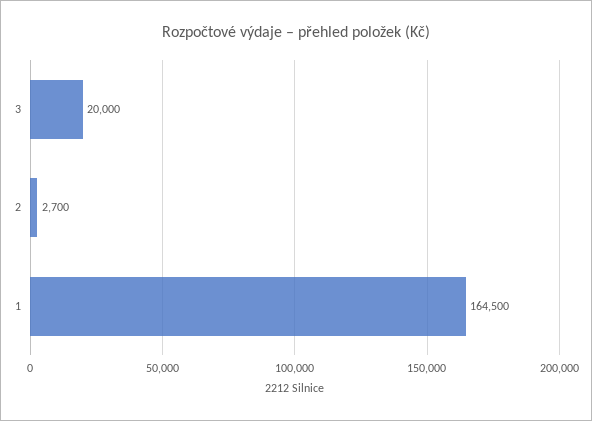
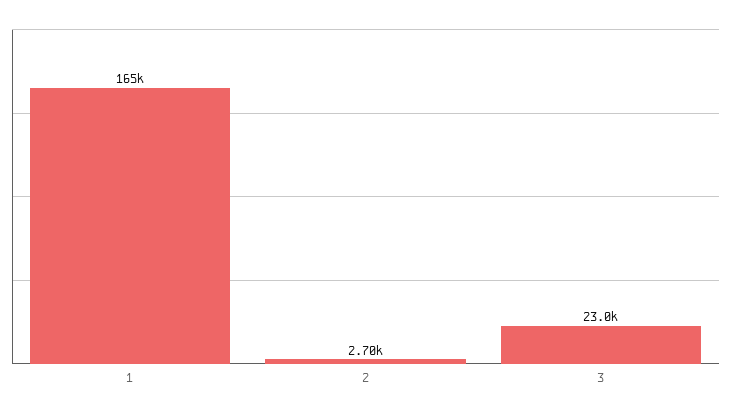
  {
-   "3": 20000,
+   "3": 23000,
    "2": 2700,
    "1": 164500
  }

